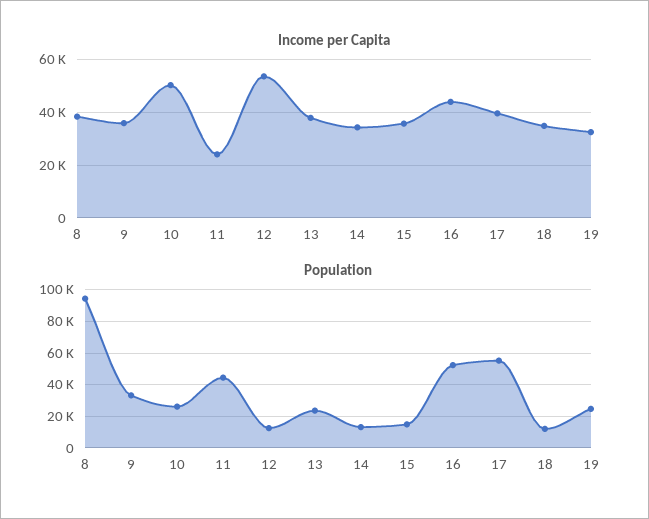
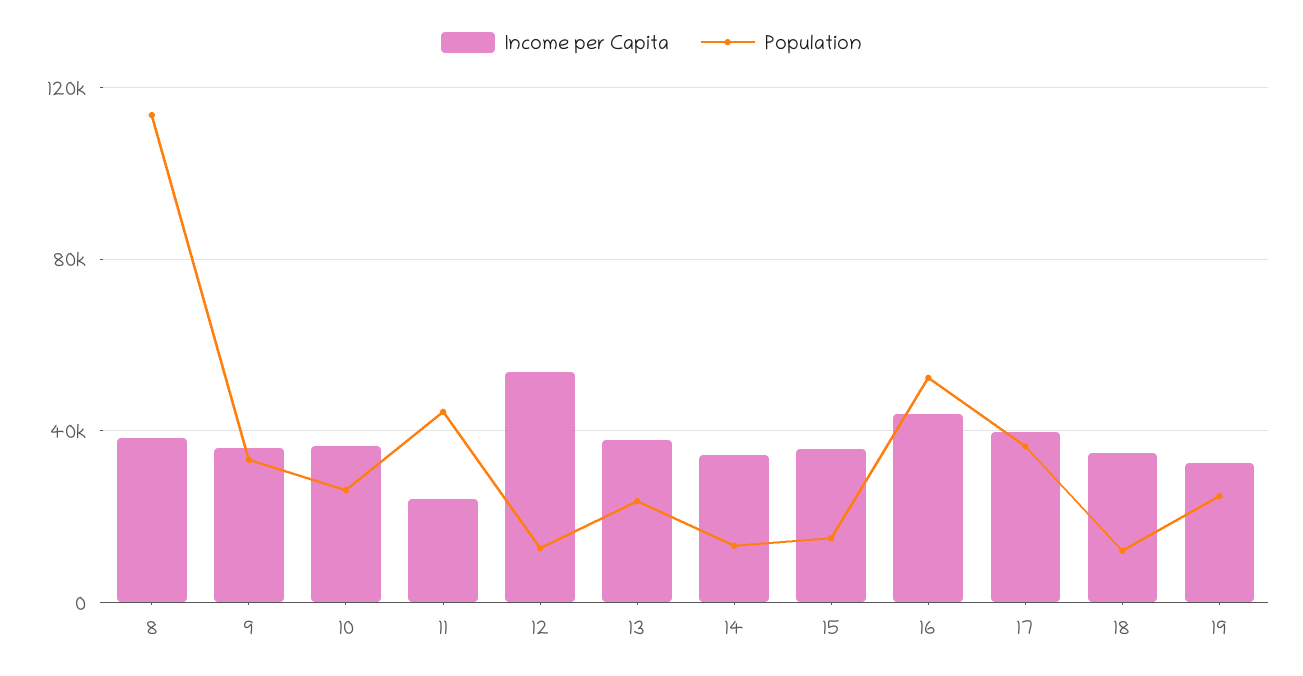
  {
    "Income per Capita": {
      "8": 37500,
      "9": 35000,
-     "10": 50000,
+     "10": 35000,
      "11": 25000,
      "12": 52500,
      "13": 37500,
      "14": 35000,
      "15": 35000,
      "16": 45000,
      "17": 40000,
      "18": 35000,
      "19": 32500
    },
    "Population": {
-     "8": 95000,
+     "8": 115000,
      "9": 35000,
      "10": 25000,
      "11": 45000,
      "12": 15000,
      "13": 25000,
      "14": 15000,
      "15": 15000,
      "16": 50000,
-     "17": 55000,
+     "17": 35000,
      "18": 10000,
      "19": 25000
    }
  }

